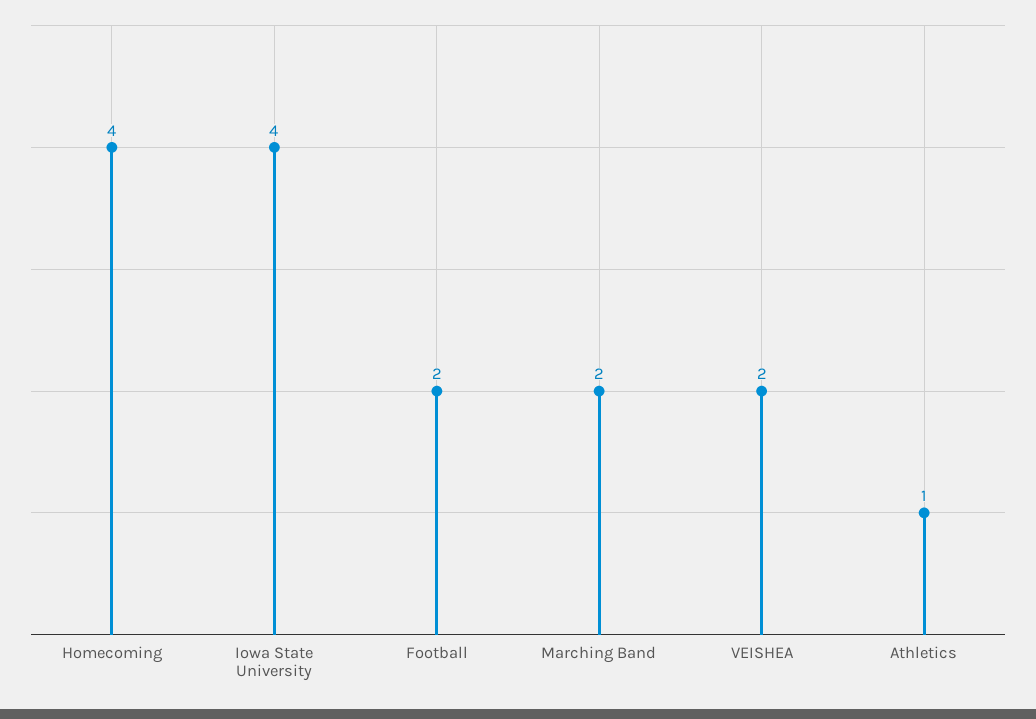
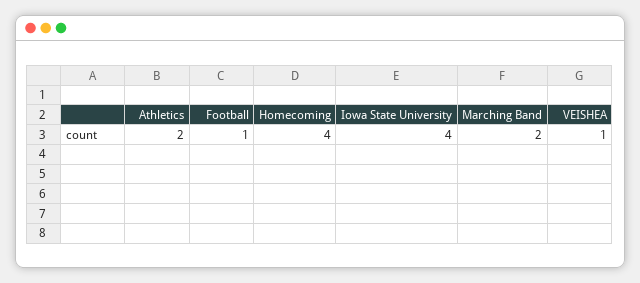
  {
    "Homecoming": 4,
    "Iowa State University": 4,
-   "Football": 2,
+   "Football": 1,
    "Marching Band": 2,
-   "VEISHEA": 2,
+   "VEISHEA": 1,
-   "Athletics": 1
+   "Athletics": 2
  }

